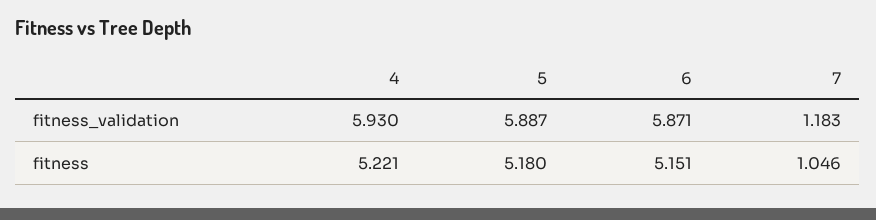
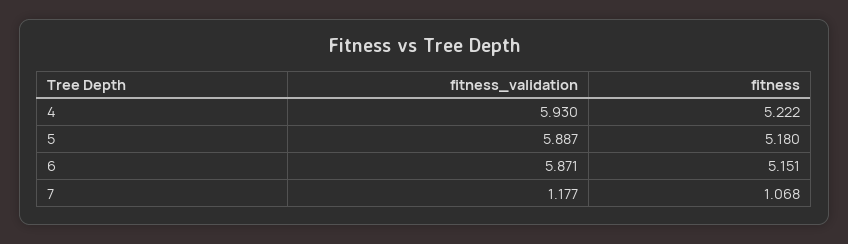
  {
    "4": {
      "fitness_validation": 5.93,
-     "fitness": 5.221
+     "fitness": 5.222
    },
    "5": {
      "fitness_validation": 5.887,
      "fitness": 5.18
    },
    "6": {
      "fitness_validation": 5.871,
      "fitness": 5.151
    },
    "7": {
-     "fitness_validation": 1.183,
+     "fitness_validation": 1.177,
-     "fitness": 1.046
+     "fitness": 1.068
    }
  }

